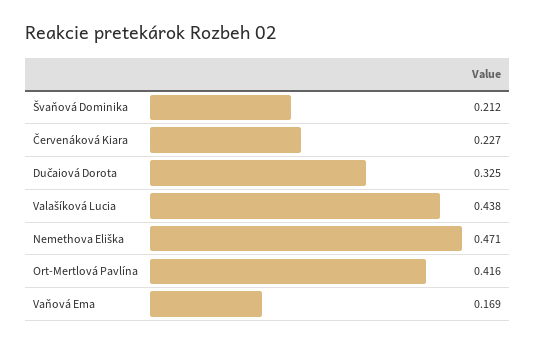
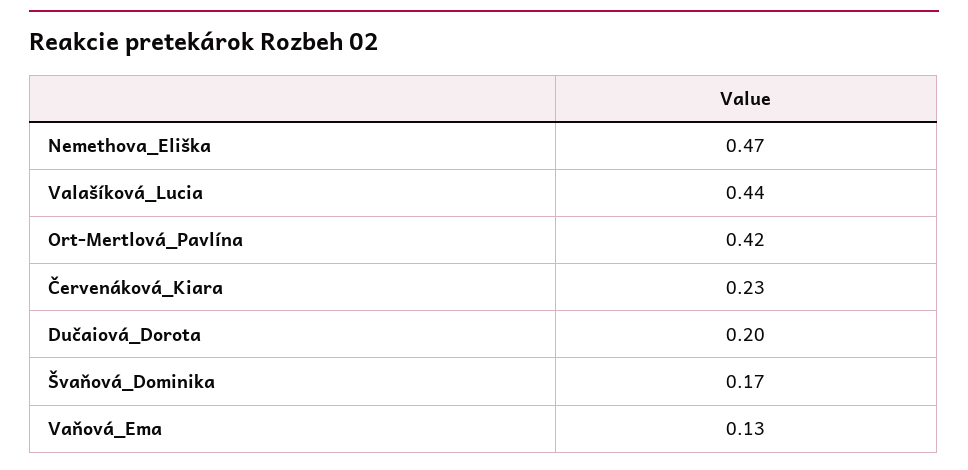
  {
-   "Švaňová Dominika": 0.212,
+   "Švaňová Dominika": 0.17,
    "Červenáková Kiara": 0.227,
-   "Dučaiová Dorota": 0.325,
+   "Dučaiová Dorota": 0.2,
    "Valašíková Lucia": 0.438,
    "Nemethova Eliška": 0.471,
    "Ort-Mertlová Pavlína": 0.416,
-   "Vaňová Ema": 0.169
+   "Vaňová Ema": 0.13
  }

